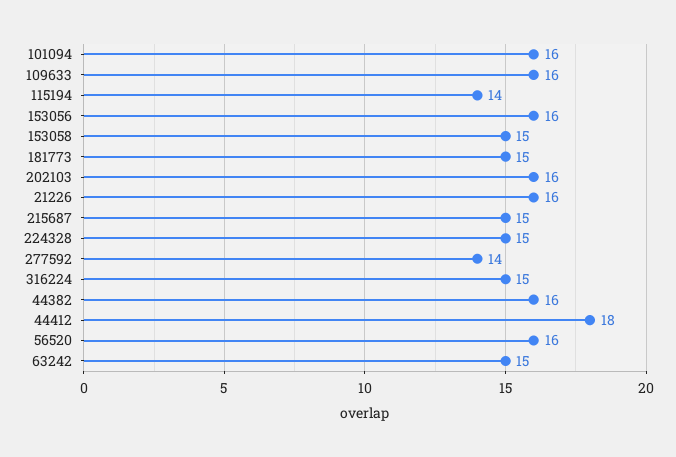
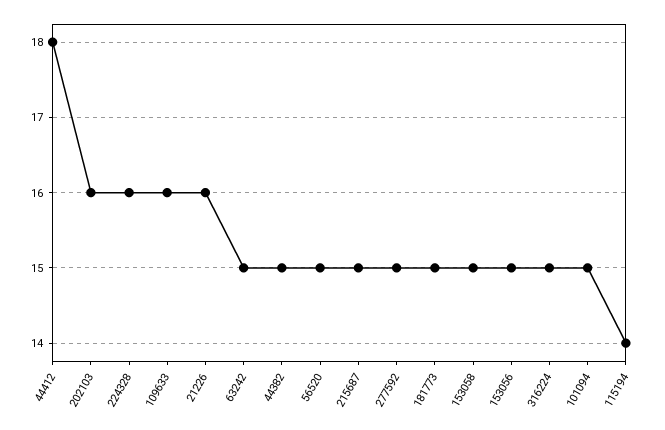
  {
-   "101094": 16,
+   "101094": 15,
    "109633": 16,
    "115194": 14,
-   "153056": 16,
+   "153056": 15,
    "153058": 15,
    "181773": 15,
    "202103": 16,
    "21226": 16,
    "215687": 15,
-   "224328": 15,
+   "224328": 16,
-   "277592": 14,
+   "277592": 15,
    "316224": 15,
-   "44382": 16,
+   "44382": 15,
    "44412": 18,
-   "56520": 16,
+   "56520": 15,
    "63242": 15
  }

